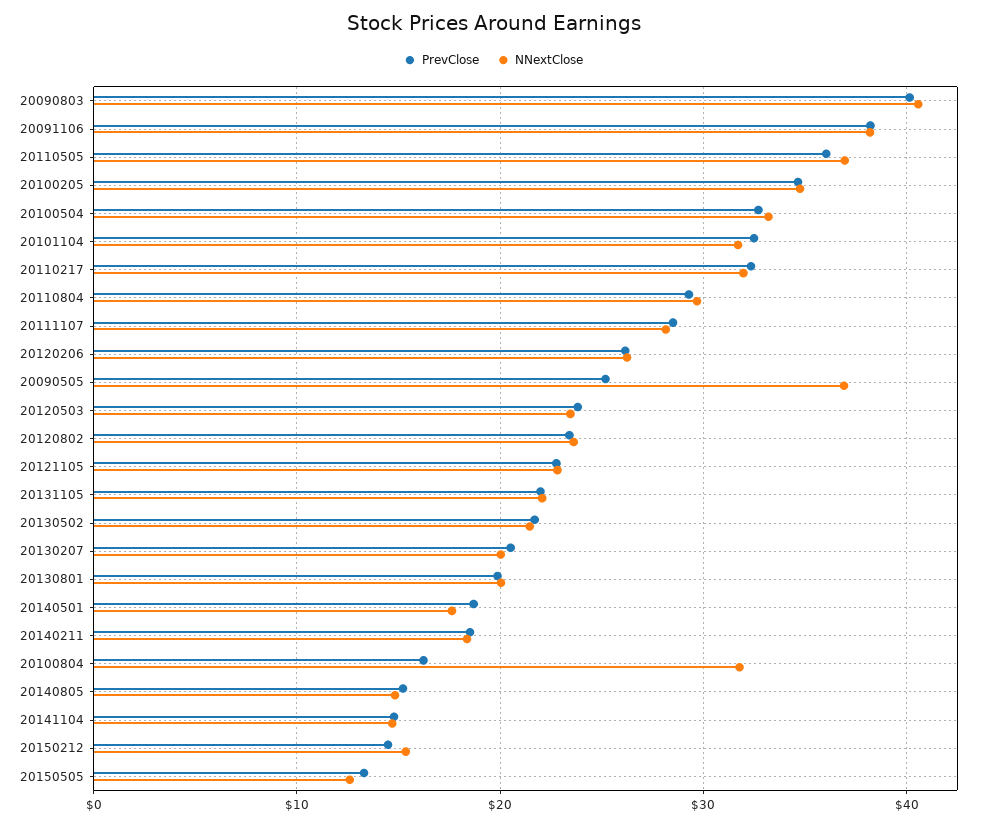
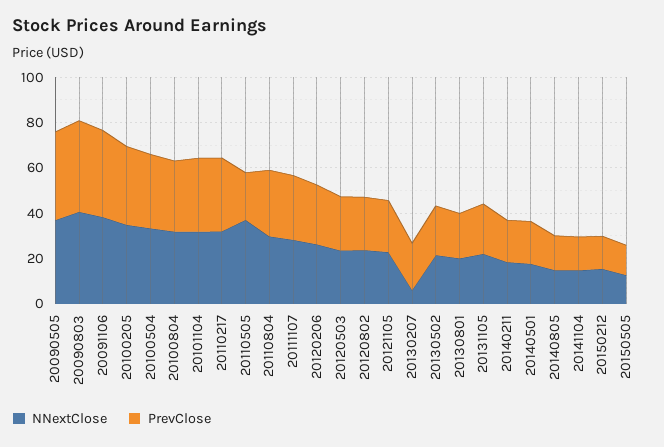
  {
    "PrevClose": {
      "20090803": 40,
      "20091106": 38,
-     "20110505": 36,
+     "20110505": 20,
      "20100205": 35,
      "20100504": 33,
      "20101104": 32,
      "20110217": 32,
      "20110804": 29,
      "20111107": 29,
      "20120206": 26,
-     "20090505": 25,
+     "20090505": 40,
      "20120503": 24,
      "20120802": 23,
      "20121105": 23,
      "20131105": 22,
      "20130502": 22,
      "20130207": 21,
      "20130801": 20,
      "20140501": 19,
      "20140211": 19,
-     "20100804": 16,
+     "20100804": 30,
      "20140805": 15,
      "20141104": 15,
      "20150212": 14,
      "20150505": 13
    },
    "NNextClose": {
      "20090803": 41,
      "20091106": 38,
      "20110505": 37,
      "20100205": 35,
      "20100504": 33,
      "20101104": 32,
      "20110217": 32,
      "20110804": 30,
      "20111107": 28,
      "20120206": 26,
      "20090505": 37,
      "20120503": 23,
      "20120802": 24,
      "20121105": 23,
      "20131105": 22,
      "20130502": 21,
-     "20130207": 20,
+     "20130207": 5,
      "20130801": 20,
      "20140501": 18,
      "20140211": 18,
      "20100804": 32,
      "20140805": 15,
      "20141104": 15,
      "20150212": 15,
      "20150505": 13
    }
  }

